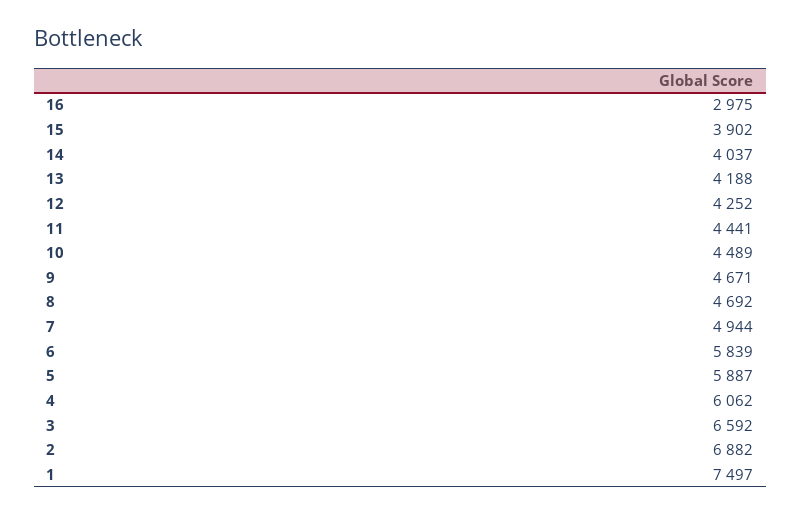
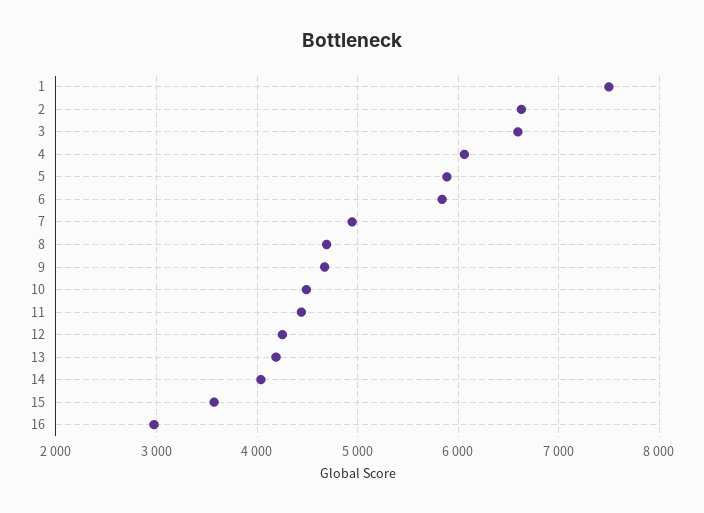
  {
    "16": 2975,
-   "15": 3902,
+   "15": 3600,
    "14": 4037,
    "13": 4188,
    "12": 4252,
    "11": 4441,
    "10": 4489,
    "9": 4671,
    "8": 4692,
    "7": 4944,
    "6": 5839,
    "5": 5887,
    "4": 6062,
    "3": 6592,
-   "2": 6882,
+   "2": 6600,
    "1": 7497
  }

